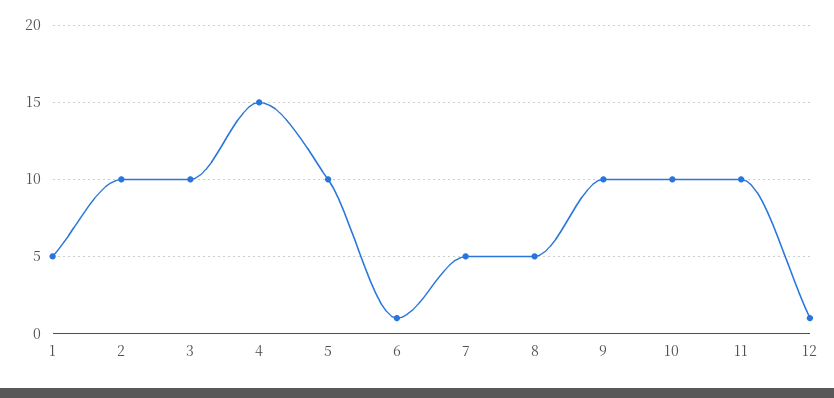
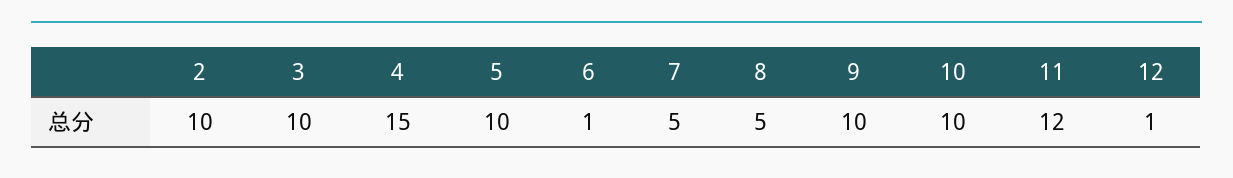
  {
-   "1": 5,
    "2": 10,
    "3": 10,
    "4": 15,
    "5": 10,
    "6": 1,
    "7": 5,
    "8": 5,
    "9": 10,
    "10": 10,
-   "11": 10,
+   "11": 12,
    "12": 1
  }

